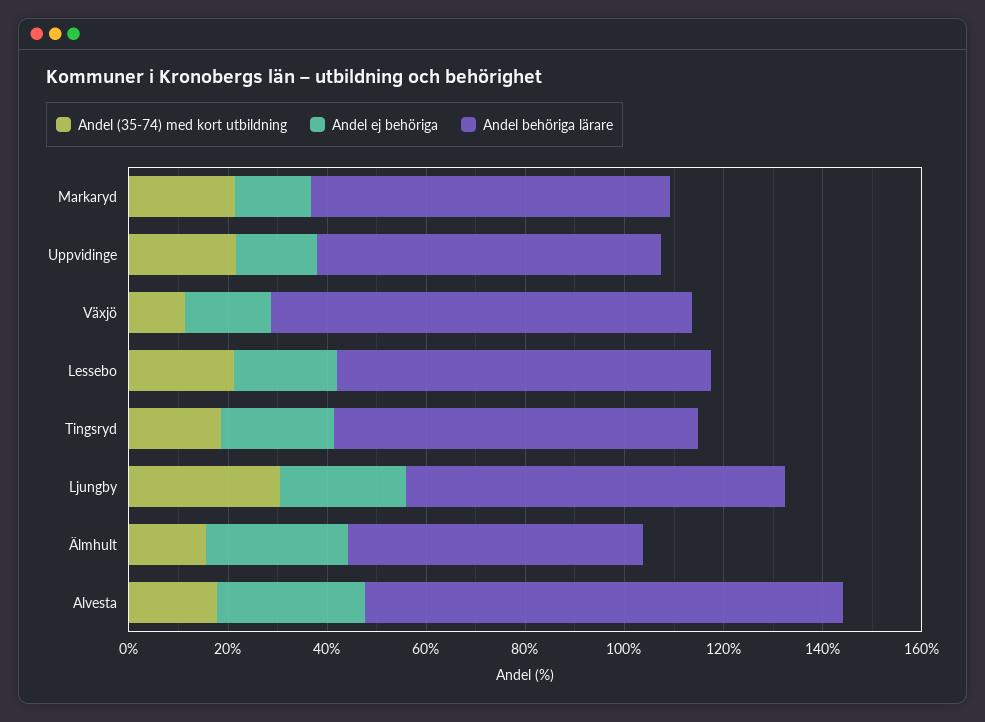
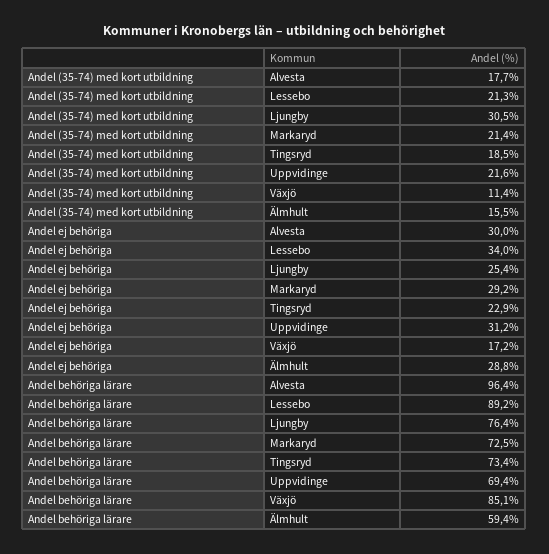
  {
    "Andel (35-74) med kort utbildning": {
      "Markaryd": 21.4,
      "Uppvidinge": 21.6,
      "Växjö": 11.4,
      "Lessebo": 21.3,
      "Tingsryd": 18.5,
      "Ljungby": 30.5,
      "Älmhult": 15.5,
      "Alvesta": 17.7
    },
    "Andel ej behöriga": {
-     "Markaryd": 15,
+     "Markaryd": 29.2,
-     "Uppvidinge": 15,
+     "Uppvidinge": 31.2,
      "Växjö": 17.2,
-     "Lessebo": 20,
+     "Lessebo": 34,
      "Tingsryd": 22.9,
      "Ljungby": 25.4,
      "Älmhult": 28.8,
      "Alvesta": 30
    },
    "Andel behöriga lärare": {
      "Markaryd": 72.5,
      "Uppvidinge": 69.4,
      "Växjö": 85.1,
-     "Lessebo": 75,
+     "Lessebo": 89.2,
      "Tingsryd": 73.4,
      "Ljungby": 76.4,
      "Älmhult": 59.4,
      "Alvesta": 96.4
    }
  }

